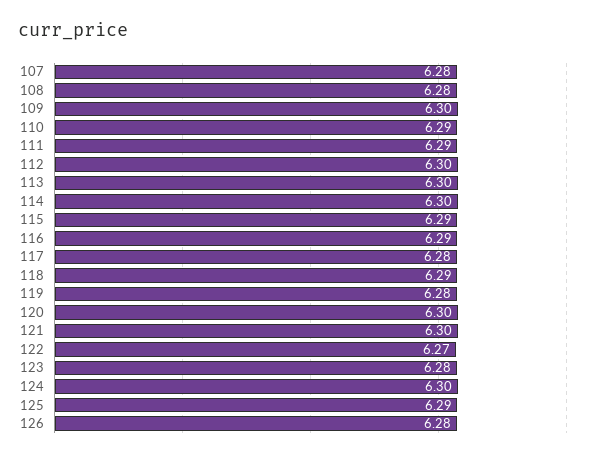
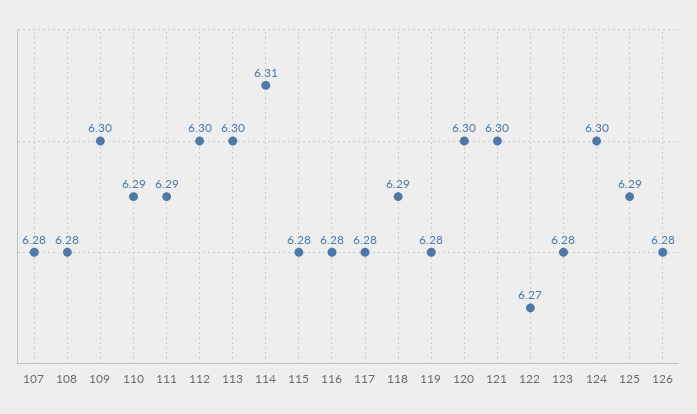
  {
    "107": 6.28,
    "108": 6.28,
    "109": 6.3,
    "110": 6.29,
    "111": 6.29,
    "112": 6.3,
    "113": 6.3,
-   "114": 6.3,
+   "114": 6.31,
-   "115": 6.29,
+   "115": 6.28,
-   "116": 6.29,
+   "116": 6.28,
    "117": 6.28,
    "118": 6.29,
    "119": 6.28,
    "120": 6.3,
    "121": 6.3,
    "122": 6.27,
    "123": 6.28,
    "124": 6.3,
    "125": 6.29,
    "126": 6.28
  }

